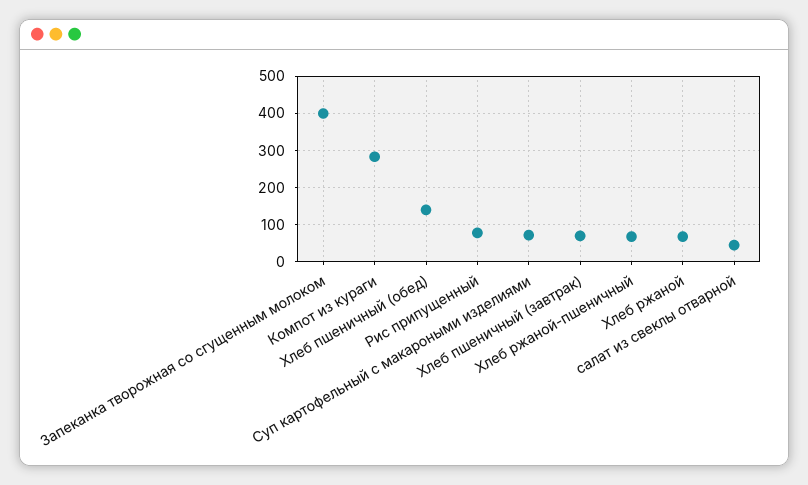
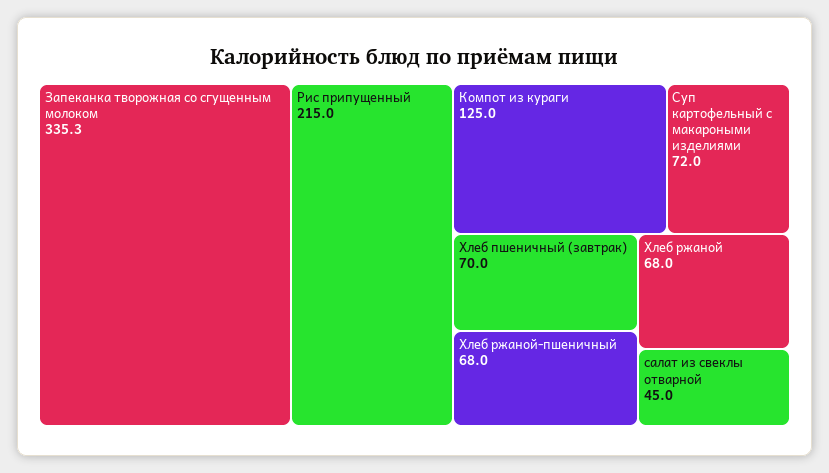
  {
-   "Запеканка творожная со сгущенным молоком": 400,
+   "Запеканка творожная со сгущенным молоком": 335.3,
-   "Компот из кураги": 280,
+   "Компот из кураги": 125,
-   "Хлеб пшеничный (обед)": 140,
-   "Рис припущенный": 80,
+   "Рис припущенный": 215,
    "Суп картофельный с макароными изделиями": 72,
    "Хлеб пшеничный (завтрак)": 70,
    "Хлеб ржаной-пшеничный": 68,
    "Хлеб ржаной": 68,
    "салат из свеклы отварной": 45
  }

